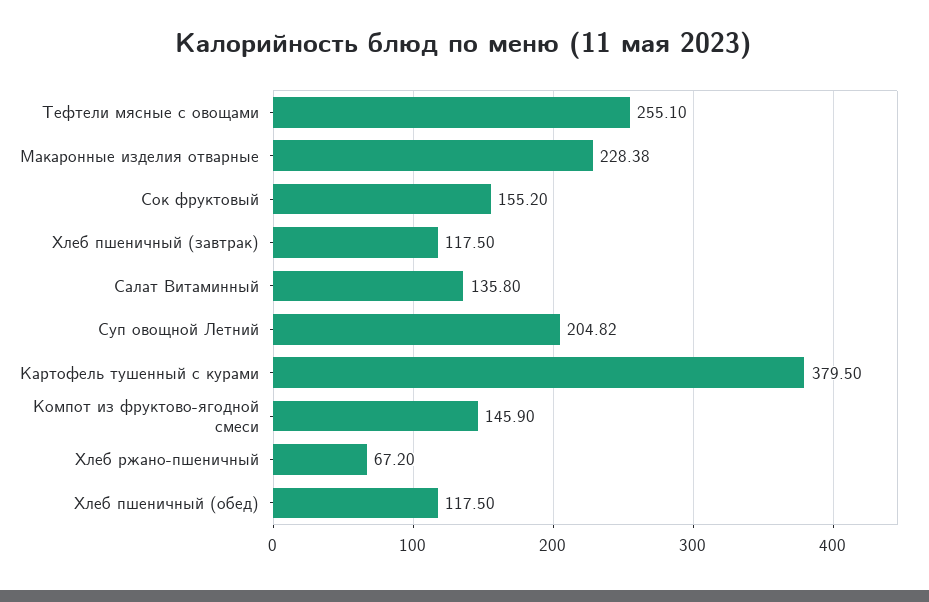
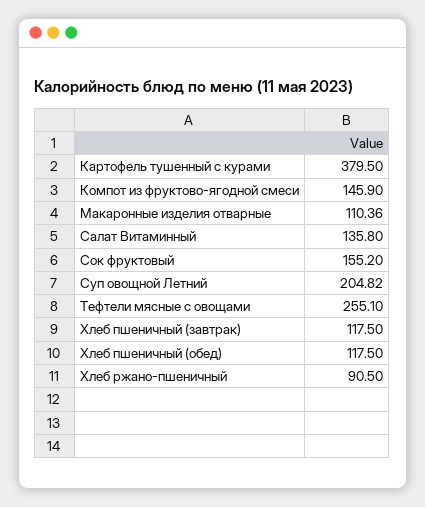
  {
    "Тефтели мясные с овощами": 255.1,
-   "Макаронные изделия отварные": 228.38,
+   "Макаронные изделия отварные": 110.36,
    "Сок фруктовый": 155.2,
    "Хлеб пшеничный (завтрак)": 117.5,
    "Салат Витаминный": 135.8,
    "Суп овощной Летний": 204.82,
    "Картофель тушенный с курами": 379.5,
    "Компот из фруктово-ягодной смеси": 145.9,
-   "Хлеб ржано-пшеничный": 67.2,
+   "Хлеб ржано-пшеничный": 90.5,
    "Хлеб пшеничный (обед)": 117.5
  }

